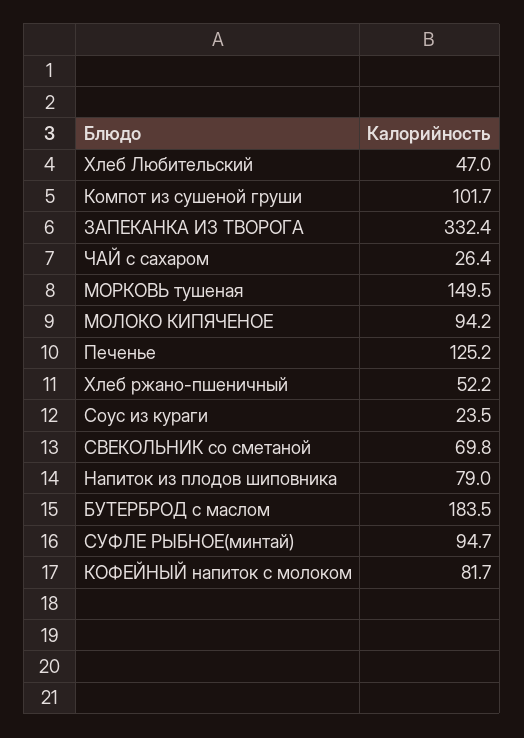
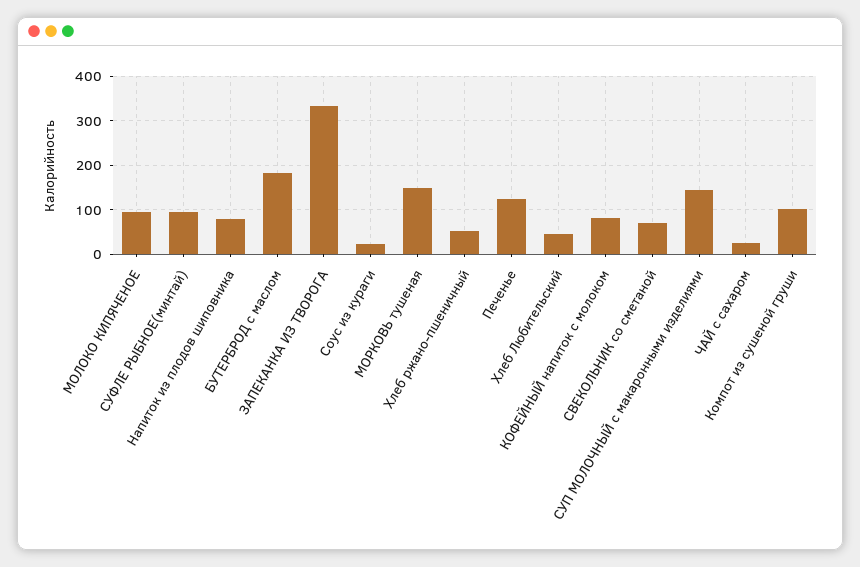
  {
    "Хлеб Любительский": 47,
    "Компот из сушеной груши": 101.7,
    "ЗАПЕКАНКА ИЗ ТВОРОГА": 332.4,
    "ЧАЙ с сахаром": 26.4,
    "МОРКОВЬ тушеная": 149.5,
    "МОЛОКО КИПЯЧЕНОЕ": 94.2,
    "Печенье": 125.2,
    "Хлеб ржано-пшеничный": 52.2,
    "Соус из кураги": 23.5,
    "СВЕКОЛЬНИК со сметаной": 69.8,
    "Напиток из плодов шиповника": 79,
    "БУТЕРБРОД с маслом": 183.5,
    "СУФЛЕ РЫБНОЕ(минтай)": 94.7,
-   "КОФЕЙНЫЙ напиток с молоком": 81.7
+   "КОФЕЙНЫЙ напиток с молоком": 81.7,
+   "СУП МОЛОЧНЫЙ с макаронными изделиями": 140
  }

